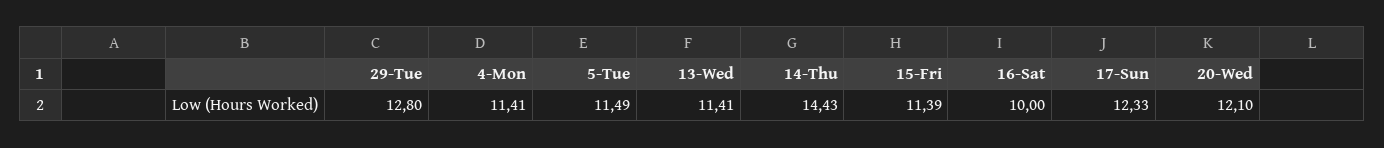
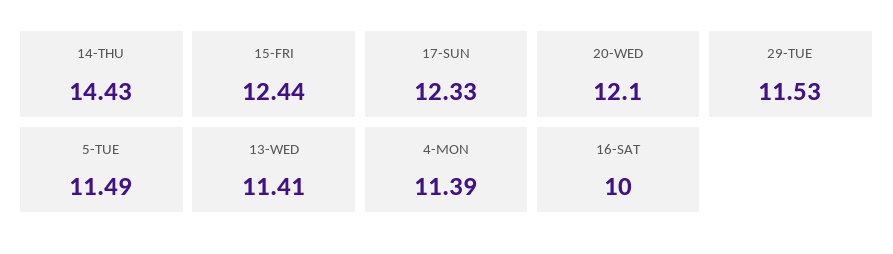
  {
-   "29-Tue": 12.8,
+   "29-Tue": 11.53,
-   "4-Mon": 11.41,
+   "4-Mon": 11.39,
    "5-Tue": 11.49,
    "13-Wed": 11.41,
    "14-Thu": 14.43,
-   "15-Fri": 11.39,
+   "15-Fri": 12.44,
    "16-Sat": 10,
    "17-Sun": 12.33,
    "20-Wed": 12.1
  }

